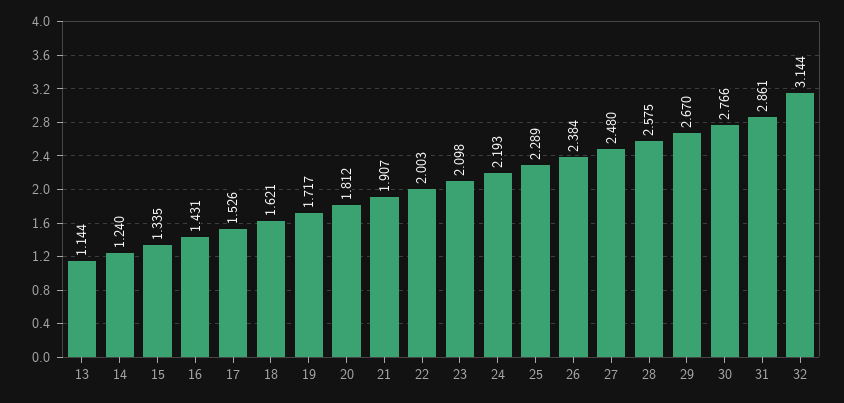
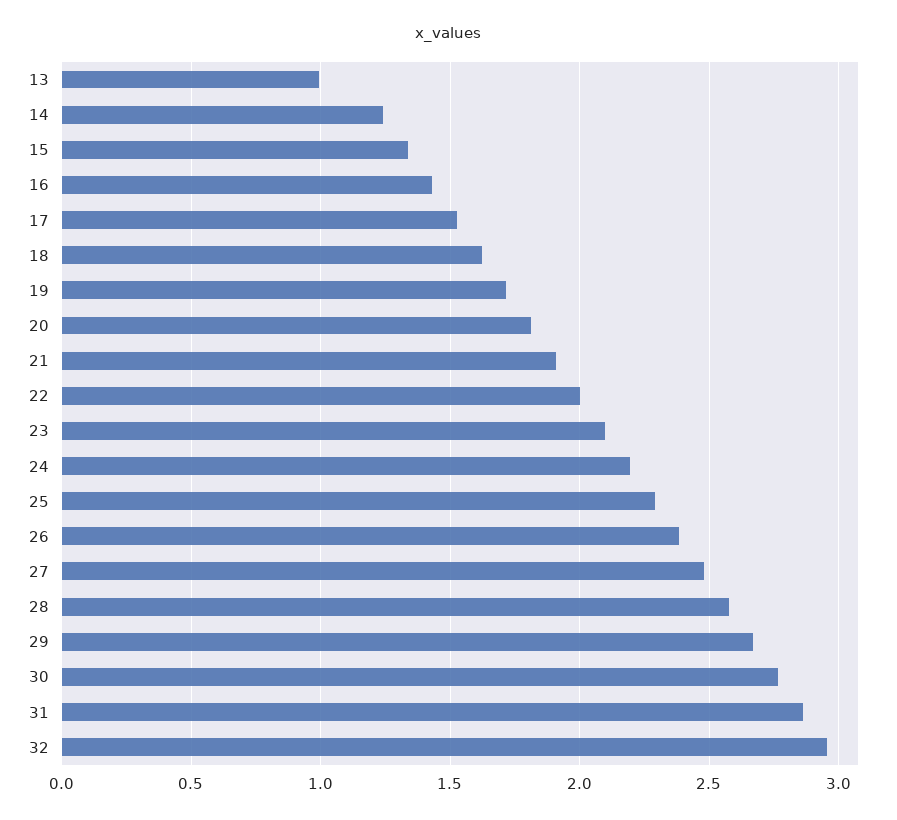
  {
-   "13": 1.144,
+   "13": 1,
    "14": 1.24,
    "15": 1.335,
    "16": 1.431,
    "17": 1.526,
    "18": 1.621,
    "19": 1.717,
    "20": 1.812,
    "21": 1.907,
    "22": 2.003,
    "23": 2.098,
    "24": 2.193,
    "25": 2.289,
    "26": 2.384,
    "27": 2.48,
    "28": 2.575,
    "29": 2.67,
    "30": 2.766,
    "31": 2.861,
-   "32": 3.144
+   "32": 2.95
  }

